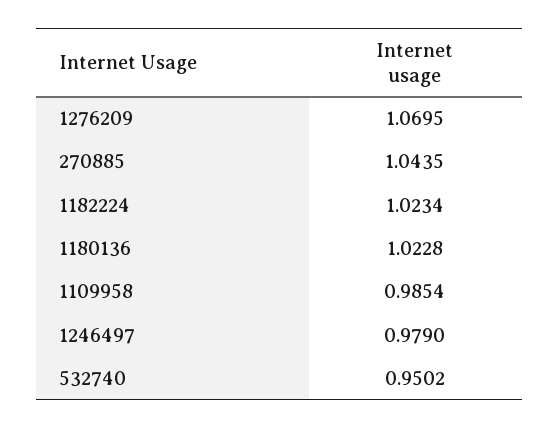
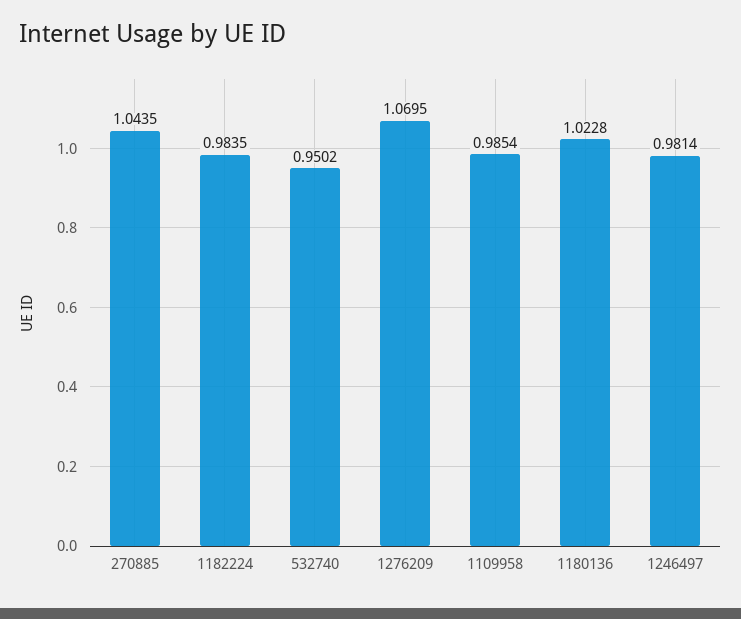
  {
    "1276209": 1.0695,
    "270885": 1.0435,
-   "1182224": 1.0234,
+   "1182224": 0.9835,
    "1180136": 1.0228,
    "1109958": 0.9854,
-   "1246497": 0.979,
+   "1246497": 0.9814,
    "532740": 0.9502
  }

